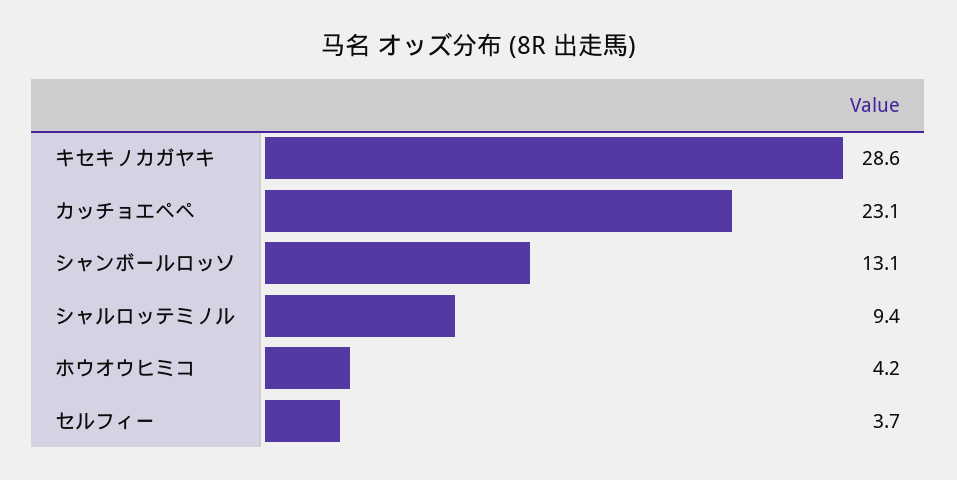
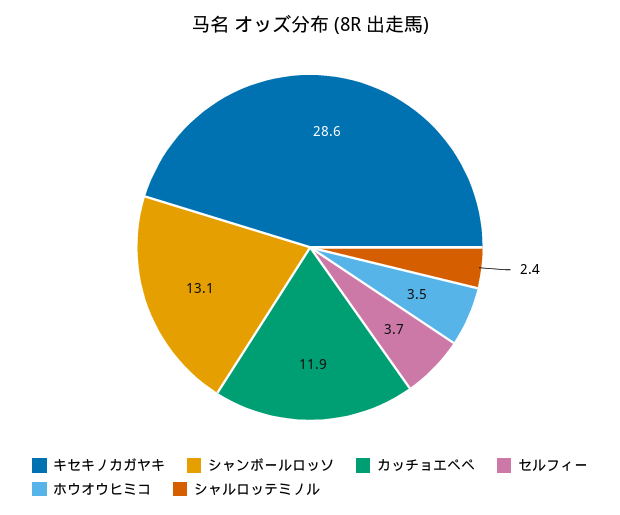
  {
    "キセキノカガヤキ": 28.6,
-   "カッチョエペペ": 23.1,
+   "カッチョエペペ": 11.9,
    "シャンボールロッソ": 13.1,
-   "シャルロッテミノル": 9.4,
+   "シャルロッテミノル": 2.4,
-   "ホウオウヒミコ": 4.2,
+   "ホウオウヒミコ": 3.5,
    "セルフィー": 3.7
  }

